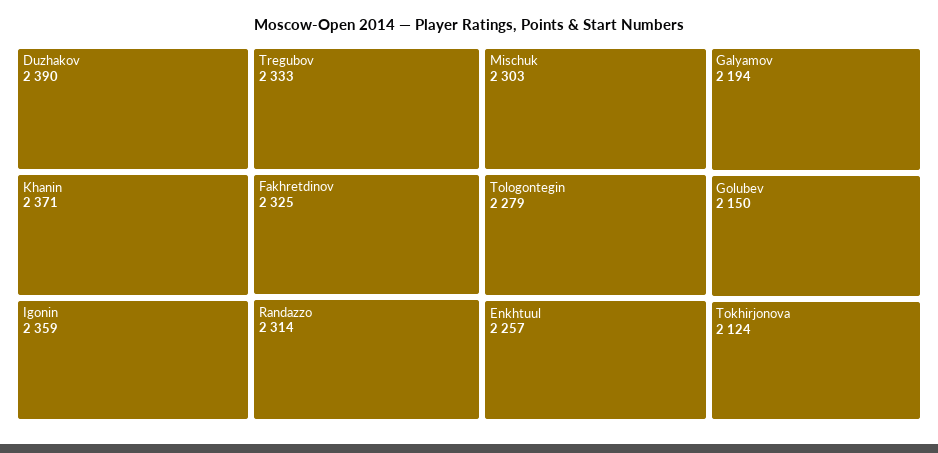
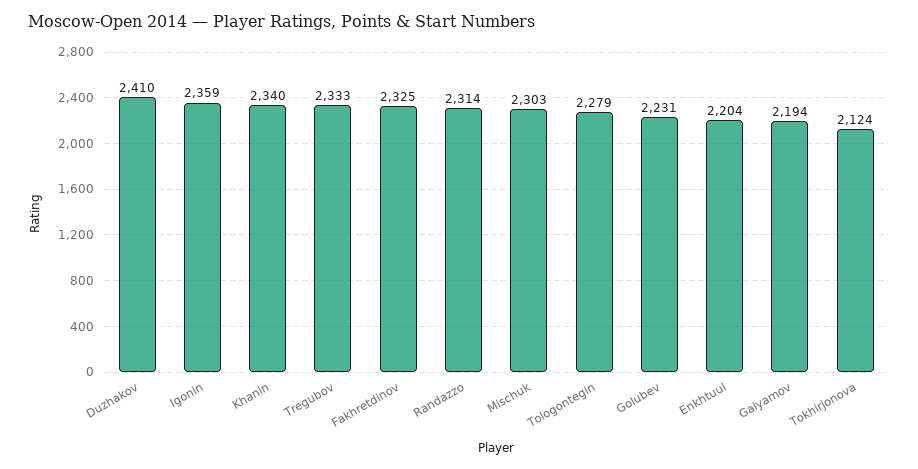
  {
-   "Duzhakov": 2390,
+   "Duzhakov": 2410,
-   "Khanin": 2371,
+   "Khanin": 2340,
    "Igonin": 2359,
    "Tregubov": 2333,
    "Fakhretdinov": 2325,
    "Randazzo": 2314,
    "Mischuk": 2303,
    "Tologontegin": 2279,
-   "Enkhtuul": 2257,
+   "Enkhtuul": 2204,
    "Galyamov": 2194,
-   "Golubev": 2150,
+   "Golubev": 2231,
    "Tokhirjonova": 2124
  }

